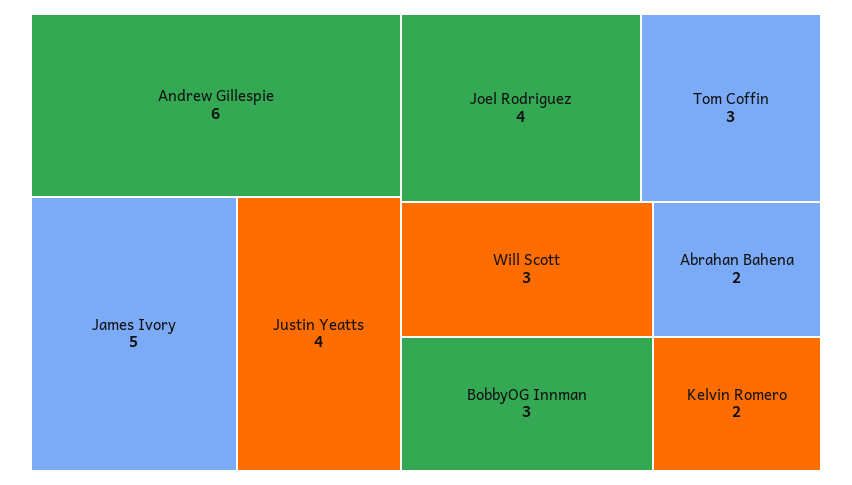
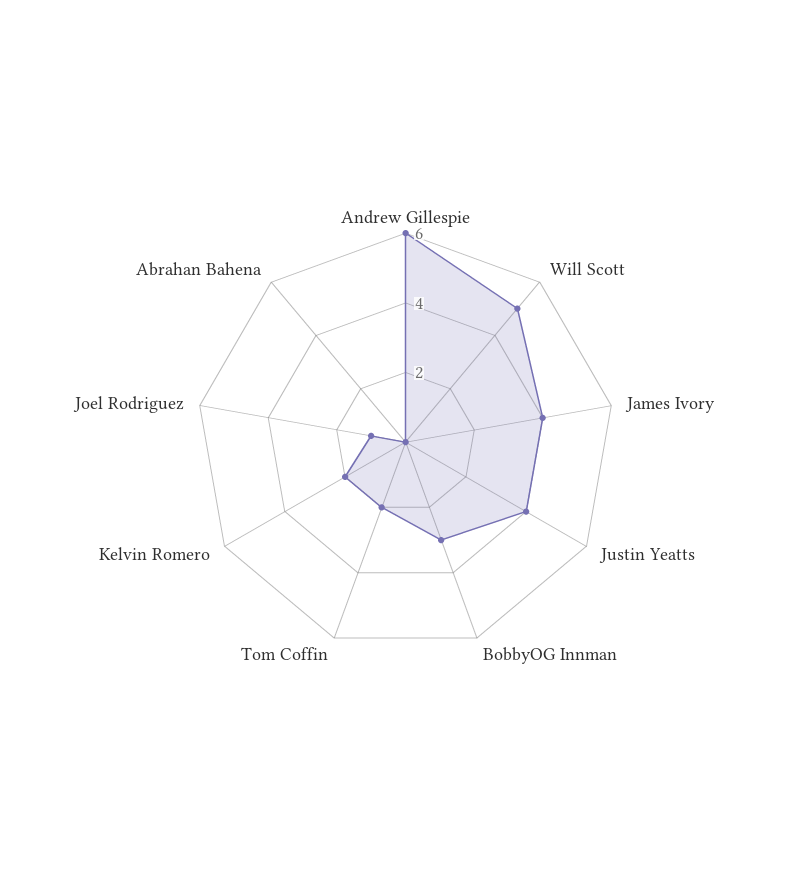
  {
    "Andrew Gillespie": 6,
-   "James Ivory": 5,
+   "James Ivory": 4,
    "Justin Yeatts": 4,
-   "Joel Rodriguez": 4,
+   "Joel Rodriguez": 1,
-   "Tom Coffin": 3,
+   "Tom Coffin": 2,
-   "Will Scott": 3,
+   "Will Scott": 5,
    "BobbyOG Innman": 3,
-   "Abrahan Bahena": 2,
+   "Abrahan Bahena": 0,
    "Kelvin Romero": 2
  }

